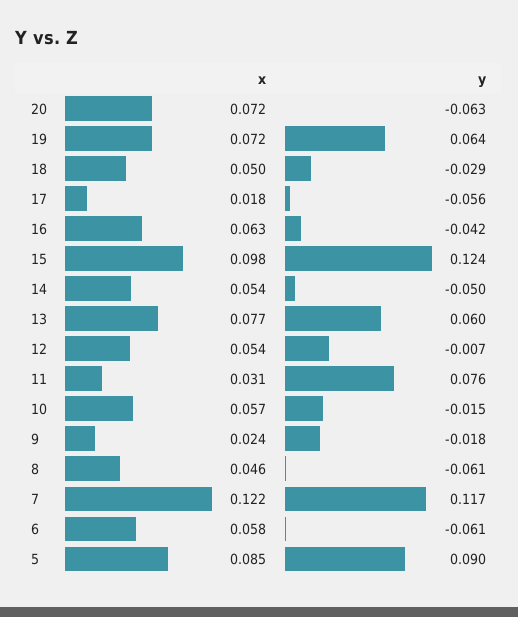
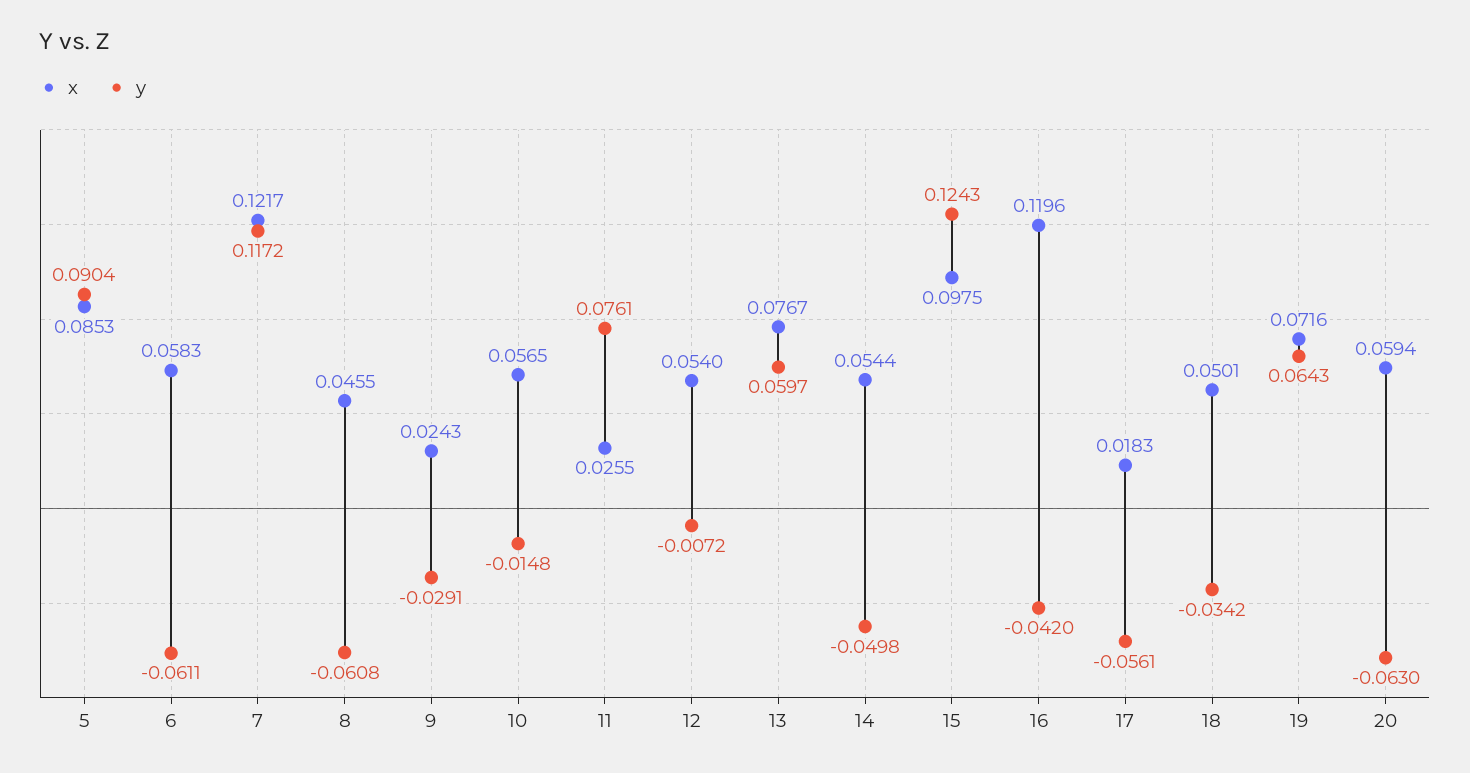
  {
    "x": {
-     "20": 0.072,
+     "20": 0.0594,
      "19": 0.0716,
      "18": 0.0501,
      "17": 0.0183,
-     "16": 0.063,
+     "16": 0.1196,
      "15": 0.0975,
      "14": 0.0544,
      "13": 0.0767,
      "12": 0.054,
-     "11": 0.031,
+     "11": 0.0255,
      "10": 0.0565,
      "9": 0.0243,
      "8": 0.0455,
      "7": 0.1217,
      "6": 0.0583,
      "5": 0.0853
    },
    "y": {
      "20": -0.063,
      "19": 0.0643,
-     "18": -0.029,
+     "18": -0.0342,
      "17": -0.0561,
      "16": -0.042,
      "15": 0.1243,
      "14": -0.0498,
      "13": 0.0597,
      "12": -0.0072,
      "11": 0.0761,
      "10": -0.0148,
-     "9": -0.018,
+     "9": -0.0291,
      "8": -0.0608,
      "7": 0.1172,
      "6": -0.0611,
      "5": 0.0904
    }
  }

